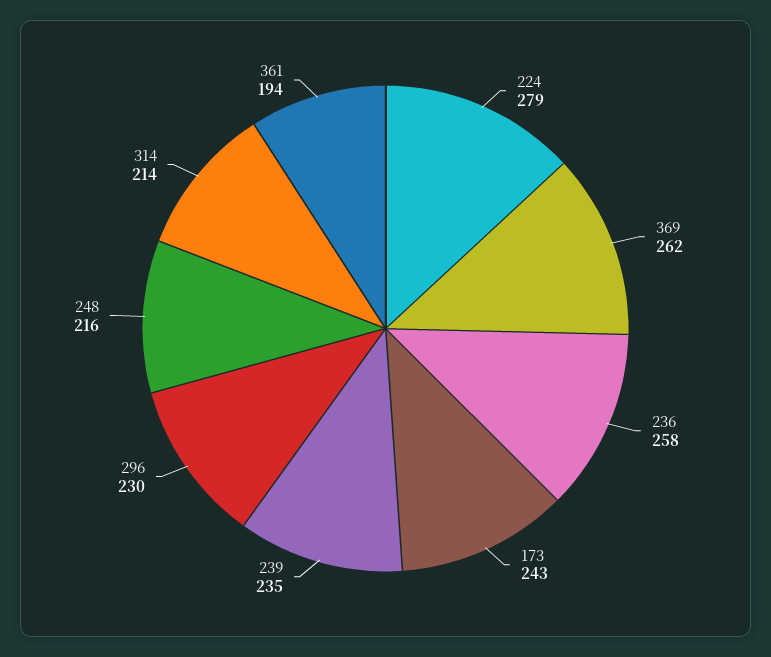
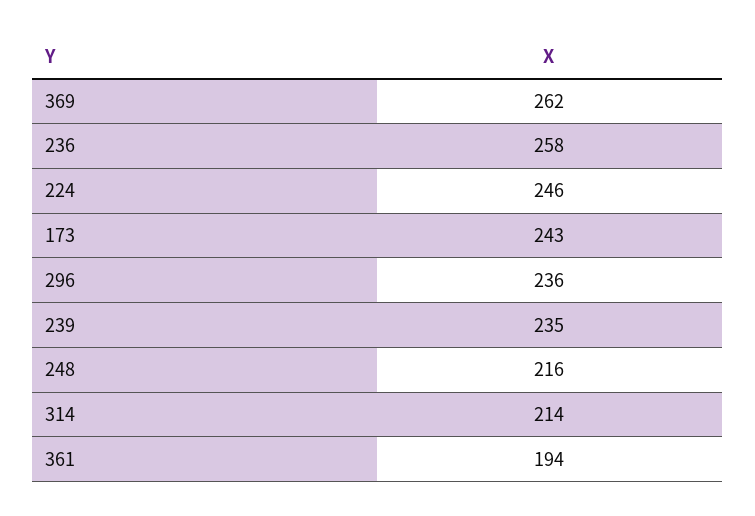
  {
-   "224": 279,
+   "224": 246,
    "369": 262,
    "236": 258,
    "173": 243,
    "239": 235,
-   "296": 230,
+   "296": 236,
    "248": 216,
    "314": 214,
    "361": 194
  }

